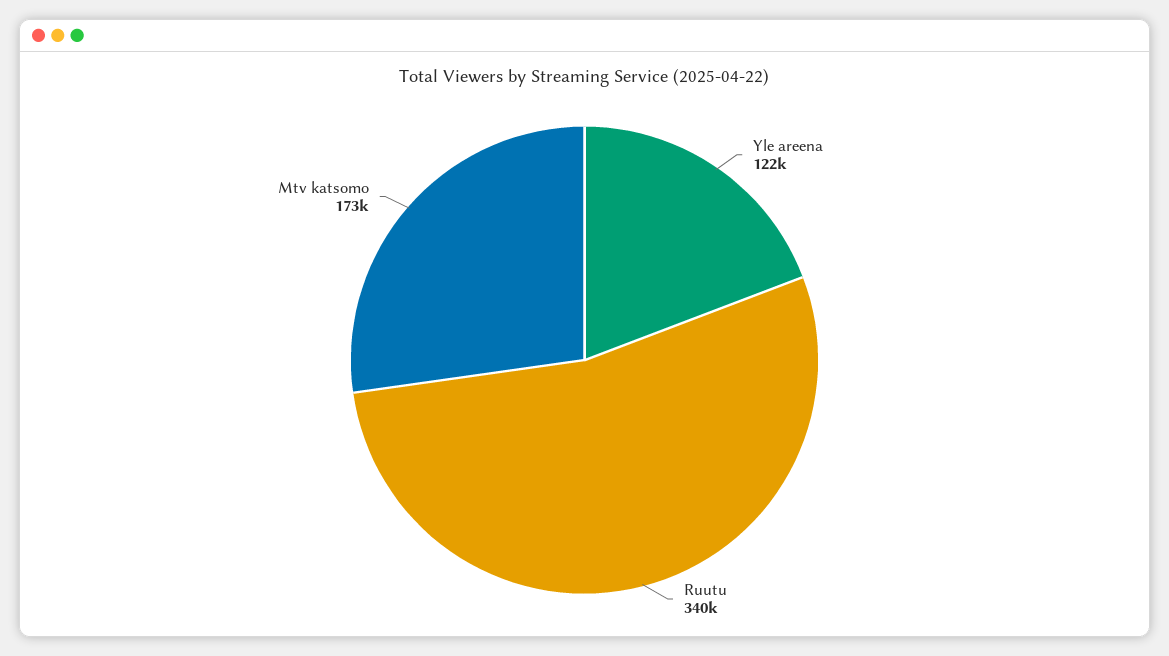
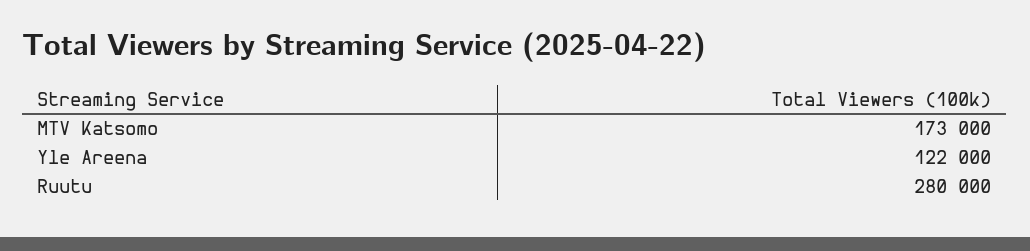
  {
    "Yle areena": 122000,
-   "Ruutu": 340000,
+   "Ruutu": 280000,
    "Mtv katsomo": 173000
  }

